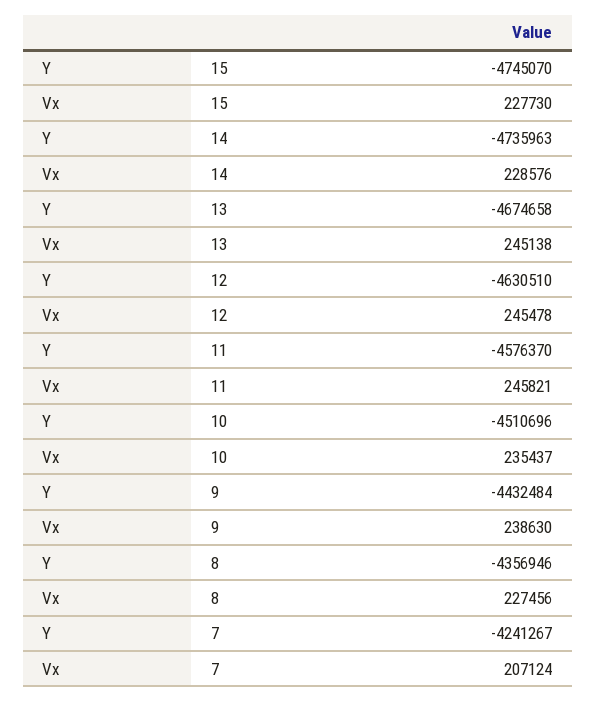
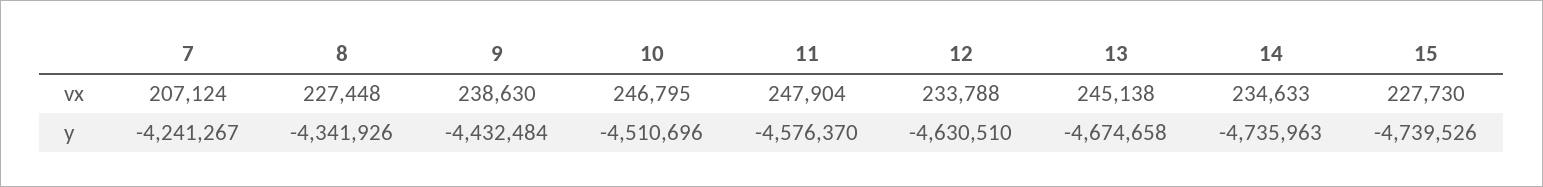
  {
    "Y": {
-     "15": -4745070,
+     "15": -4739526,
      "14": -4735963,
      "13": -4674658,
      "12": -4630510,
      "11": -4576370,
      "10": -4510696,
      "9": -4432484,
-     "8": -4356946,
+     "8": -4341926,
      "7": -4241267
    },
    "Vx": {
      "15": 227730,
-     "14": 228576,
+     "14": 234633,
      "13": 245138,
-     "12": 245478,
+     "12": 233788,
-     "11": 245821,
+     "11": 247904,
-     "10": 235437,
+     "10": 246795,
      "9": 238630,
-     "8": 227456,
+     "8": 227448,
      "7": 207124
    }
  }

